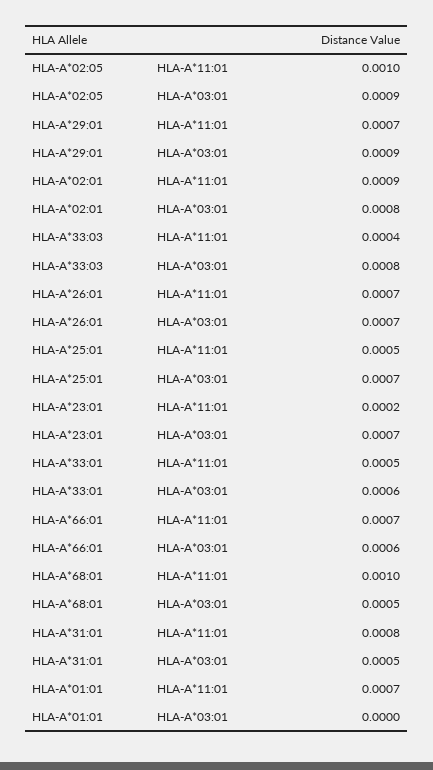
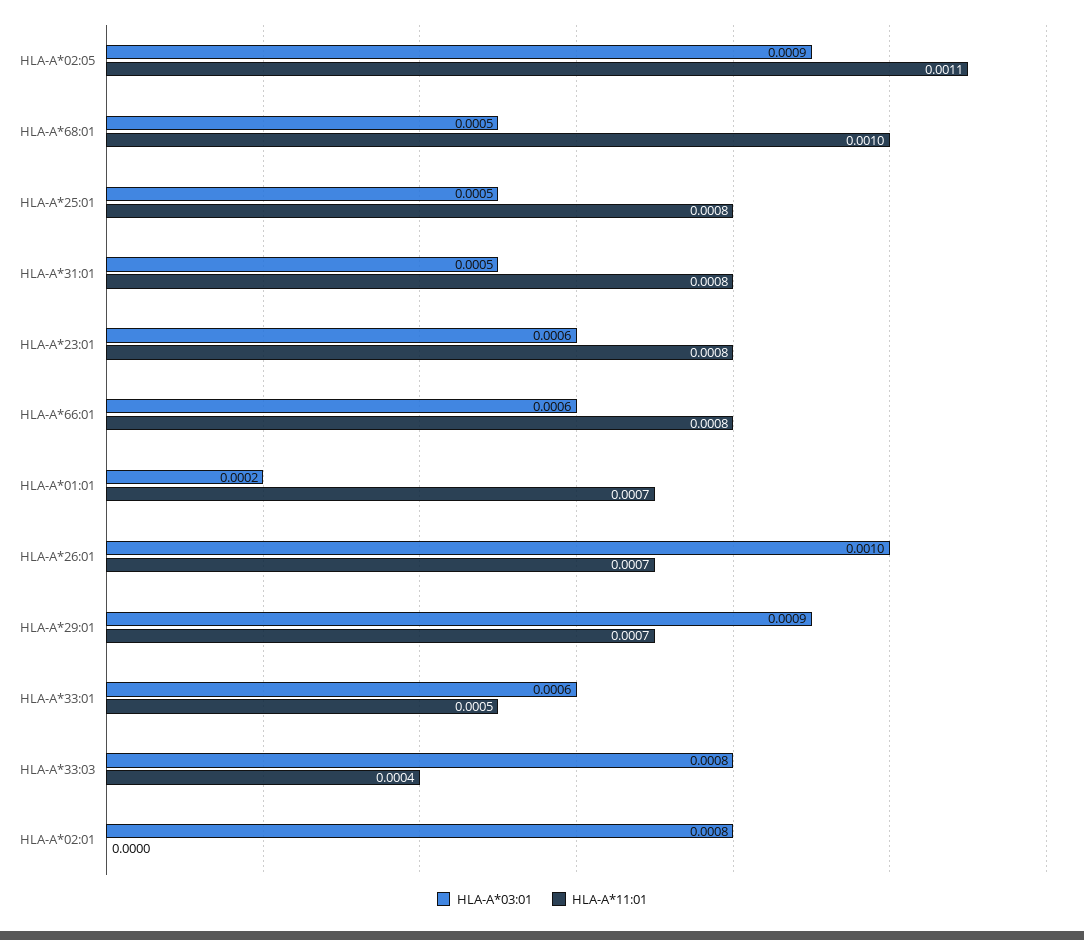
  {
    "HLA-A*11:01": {
-     "HLA-A*02:05": 0.001,
+     "HLA-A*02:05": 0.0011,
      "HLA-A*29:01": 0.0007,
-     "HLA-A*02:01": 0.0009,
+     "HLA-A*02:01": 0,
      "HLA-A*33:03": 0.0004,
      "HLA-A*26:01": 0.0007,
-     "HLA-A*25:01": 0.0005,
+     "HLA-A*25:01": 0.0008,
-     "HLA-A*23:01": 0.0002,
+     "HLA-A*23:01": 0.0008,
      "HLA-A*33:01": 0.0005,
-     "HLA-A*66:01": 0.0007,
+     "HLA-A*66:01": 0.0008,
      "HLA-A*68:01": 0.001,
      "HLA-A*31:01": 0.0008,
      "HLA-A*01:01": 0.0007
    },
    "HLA-A*03:01": {
      "HLA-A*02:05": 0.0009,
      "HLA-A*29:01": 0.0009,
      "HLA-A*02:01": 0.0008,
      "HLA-A*33:03": 0.0008,
-     "HLA-A*26:01": 0.0007,
+     "HLA-A*26:01": 0.001,
-     "HLA-A*25:01": 0.0007,
+     "HLA-A*25:01": 0.0005,
-     "HLA-A*23:01": 0.0007,
+     "HLA-A*23:01": 0.0006,
      "HLA-A*33:01": 0.0006,
      "HLA-A*66:01": 0.0006,
      "HLA-A*68:01": 0.0005,
      "HLA-A*31:01": 0.0005,
-     "HLA-A*01:01": 0
+     "HLA-A*01:01": 0.0002
    }
  }

